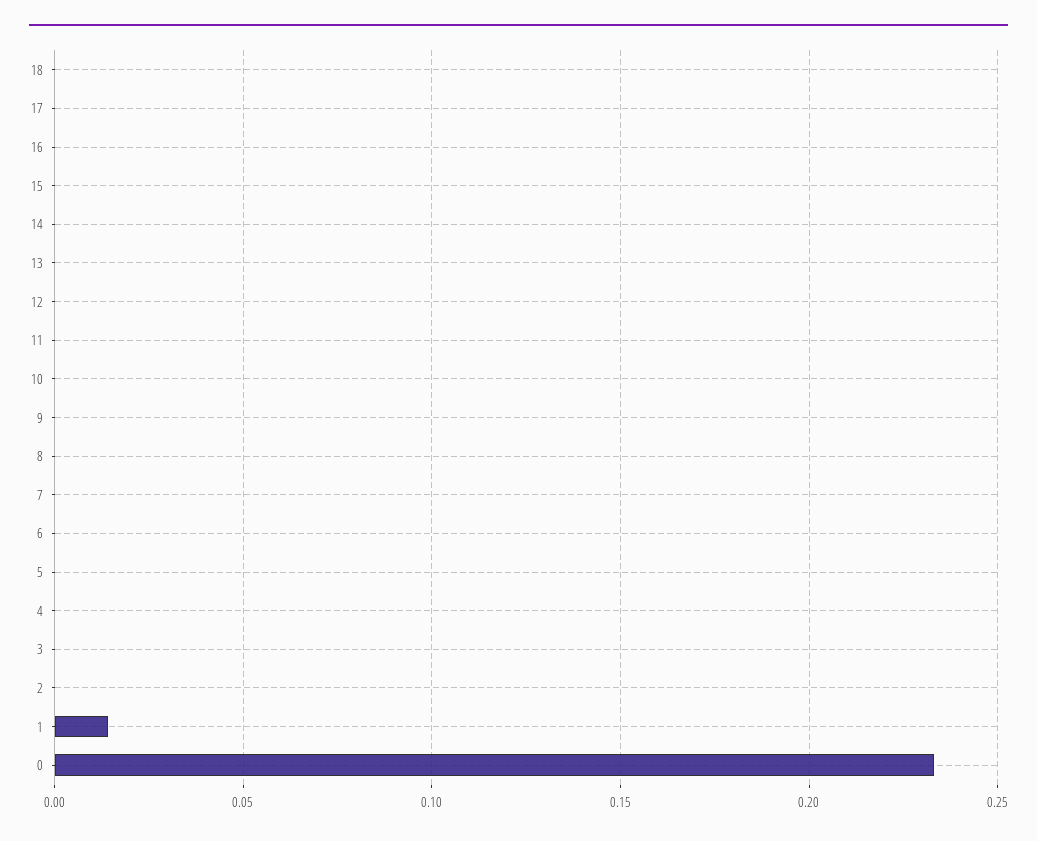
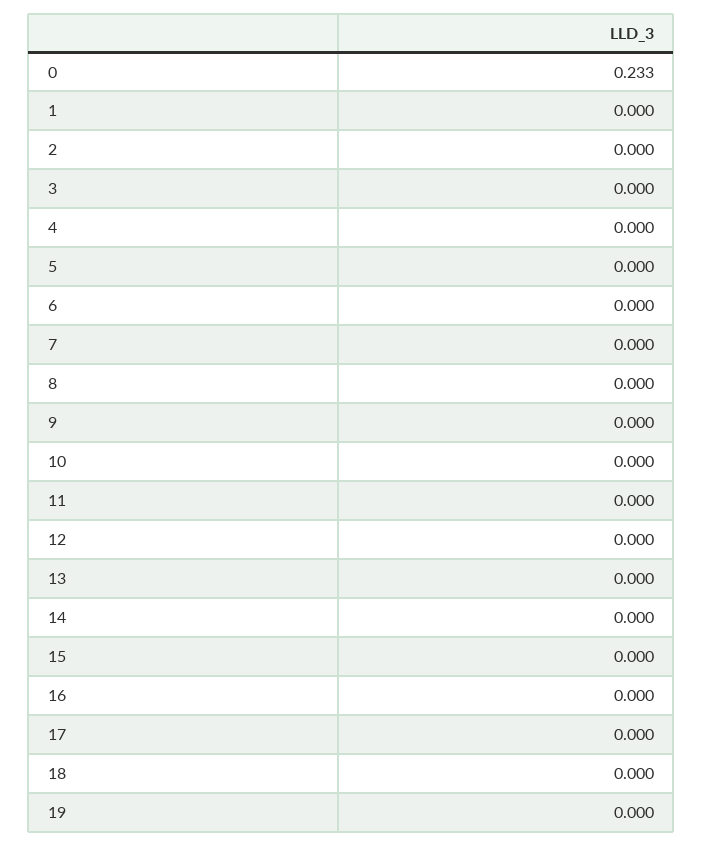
  {
    "18": 0,
    "17": 0,
    "16": 0,
    "15": 0,
    "14": 0,
    "13": 0,
    "12": 0,
    "11": 0,
    "10": 0,
    "9": 0,
    "8": 0,
    "7": 0,
    "6": 0,
    "5": 0,
    "4": 0,
    "3": 0,
    "2": 0,
-   "1": 0.015,
+   "1": 0,
-   "0": 0.233
+   "0": 0.233,
+   "19": 0
  }

